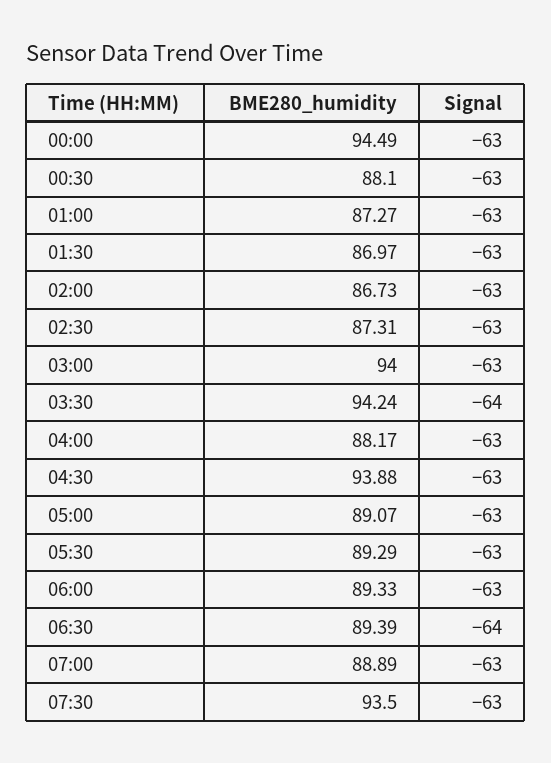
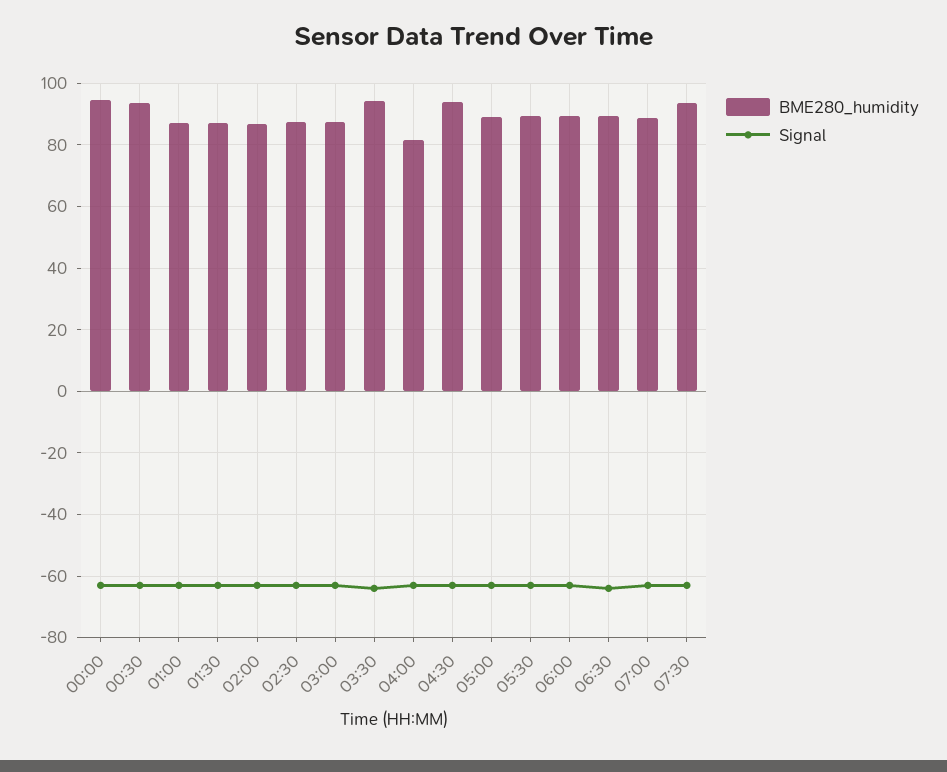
  {
    "BME280_humidity": {
      "00:00": 94.49,
-     "00:30": 88.1,
+     "00:30": 94,
      "01:00": 87.27,
      "01:30": 86.97,
      "02:00": 86.73,
      "02:30": 87.31,
-     "03:00": 94,
+     "03:00": 88,
      "03:30": 94.24,
-     "04:00": 88.17,
+     "04:00": 82,
      "04:30": 93.88,
      "05:00": 89.07,
      "05:30": 89.29,
      "06:00": 89.33,
      "06:30": 89.39,
      "07:00": 88.89,
      "07:30": 93.5
    },
    "Signal": {
      "00:00": -63,
      "00:30": -63,
      "01:00": -63,
      "01:30": -63,
      "02:00": -63,
      "02:30": -63,
      "03:00": -63,
      "03:30": -64,
      "04:00": -63,
      "04:30": -63,
      "05:00": -63,
      "05:30": -63,
      "06:00": -63,
      "06:30": -64,
      "07:00": -63,
      "07:30": -63
    }
  }

